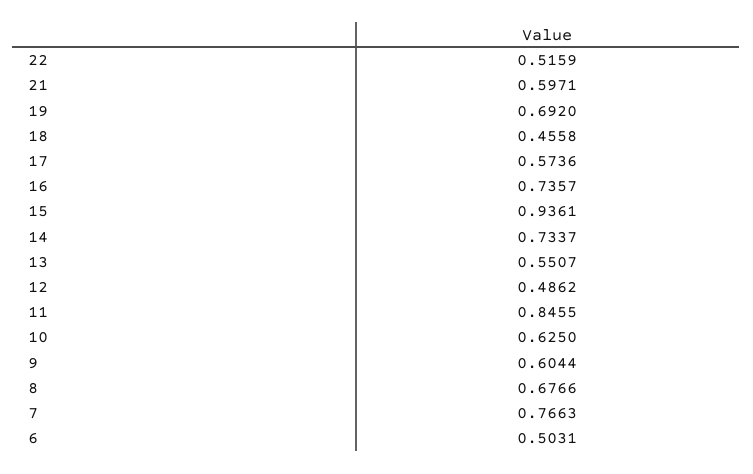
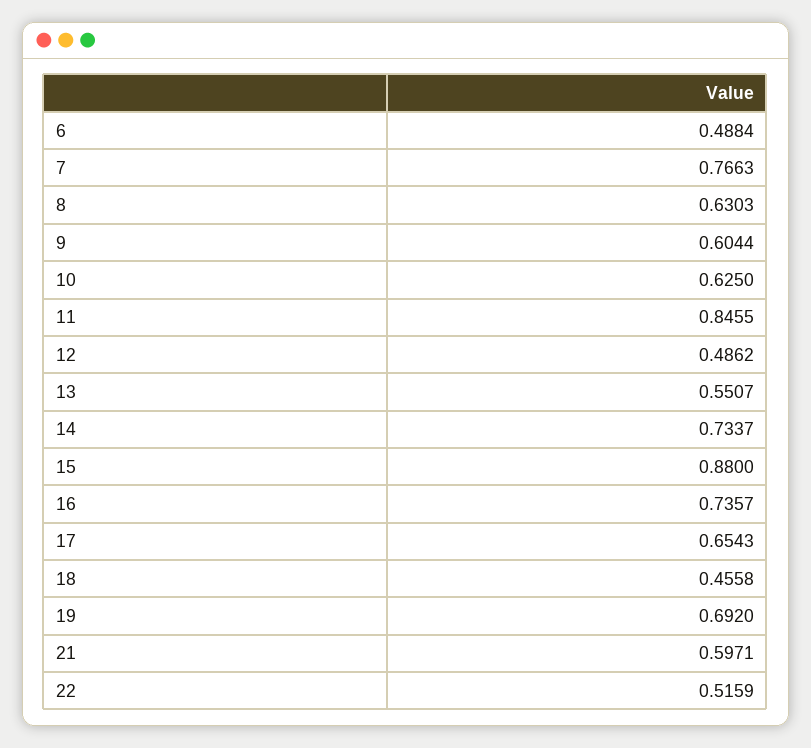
  {
    "22": 0.5159,
    "21": 0.5971,
    "19": 0.692,
    "18": 0.4558,
-   "17": 0.5736,
+   "17": 0.6543,
    "16": 0.7357,
-   "15": 0.9361,
+   "15": 0.88,
    "14": 0.7337,
    "13": 0.5507,
    "12": 0.4862,
    "11": 0.8455,
    "10": 0.625,
    "9": 0.6044,
-   "8": 0.6766,
+   "8": 0.6303,
    "7": 0.7663,
-   "6": 0.5031
+   "6": 0.4884
  }

